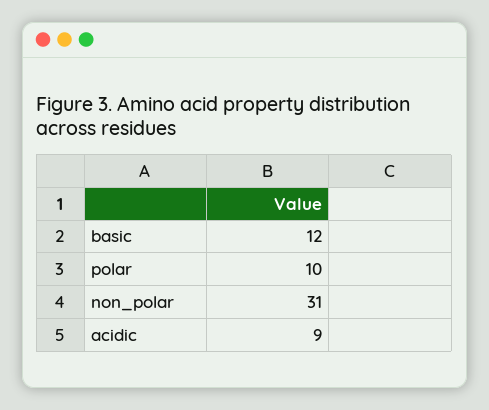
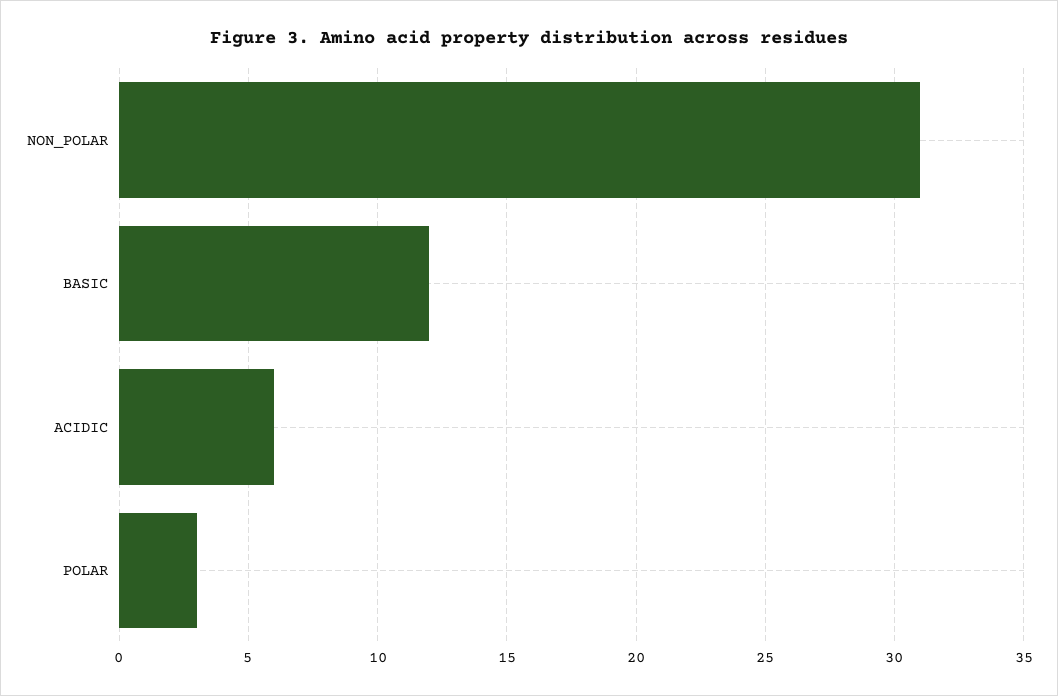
  {
    "basic": 12,
-   "polar": 10,
+   "polar": 3,
    "non_polar": 31,
-   "acidic": 9
+   "acidic": 6
  }

